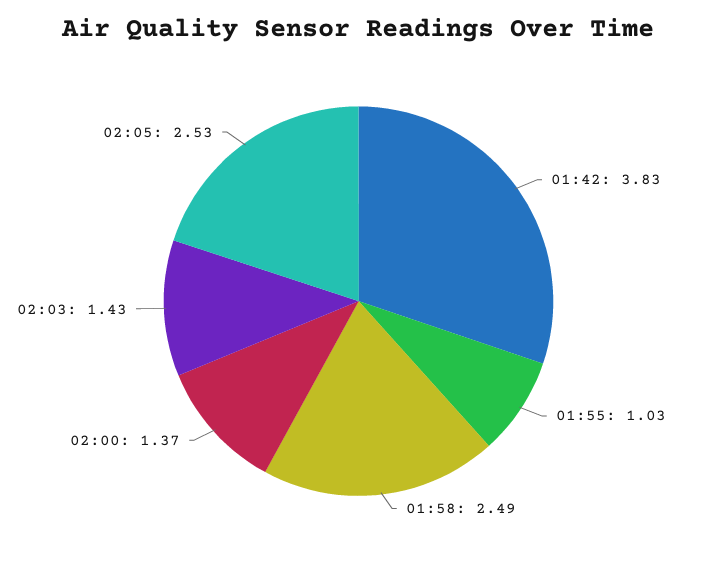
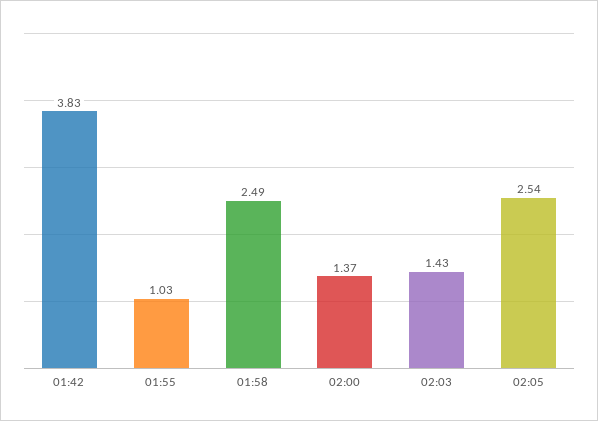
  {
    "01:42": 3.83,
    "01:55": 1.03,
    "01:58": 2.49,
    "02:00": 1.37,
    "02:03": 1.43,
-   "02:05": 2.53
+   "02:05": 2.54
  }

